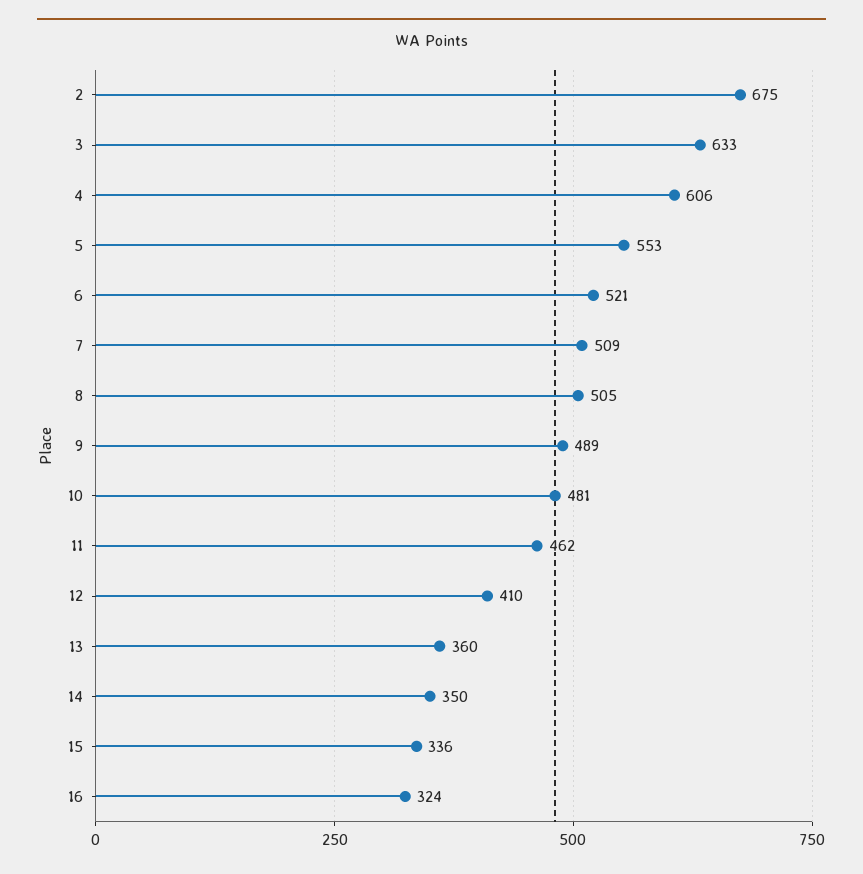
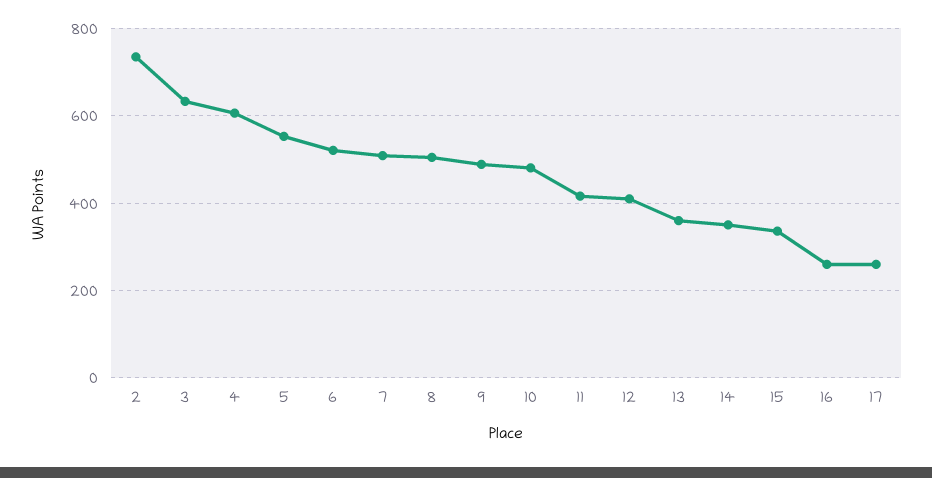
  {
-   "2": 675,
+   "2": 740,
    "3": 633,
    "4": 606,
    "5": 553,
    "6": 521,
    "7": 509,
    "8": 505,
    "9": 489,
    "10": 481,
-   "11": 462,
+   "11": 420,
    "12": 410,
    "13": 360,
    "14": 350,
    "15": 336,
-   "16": 324
+   "16": 260,
+   "17": 260
  }

